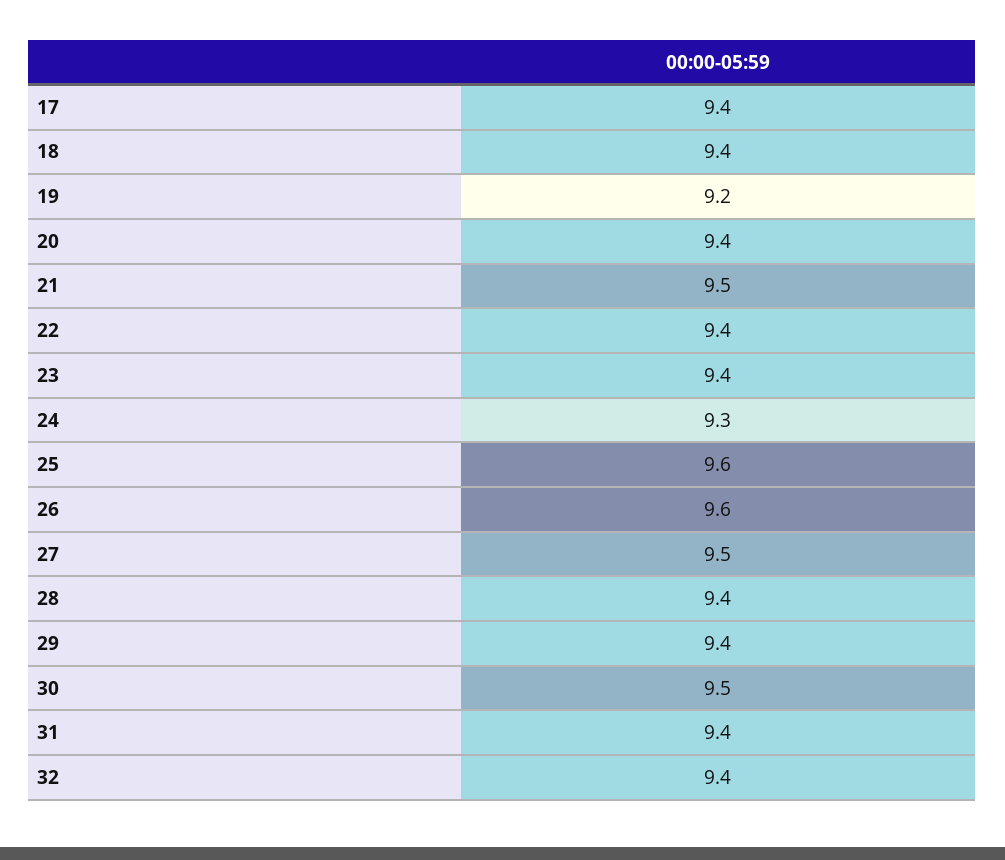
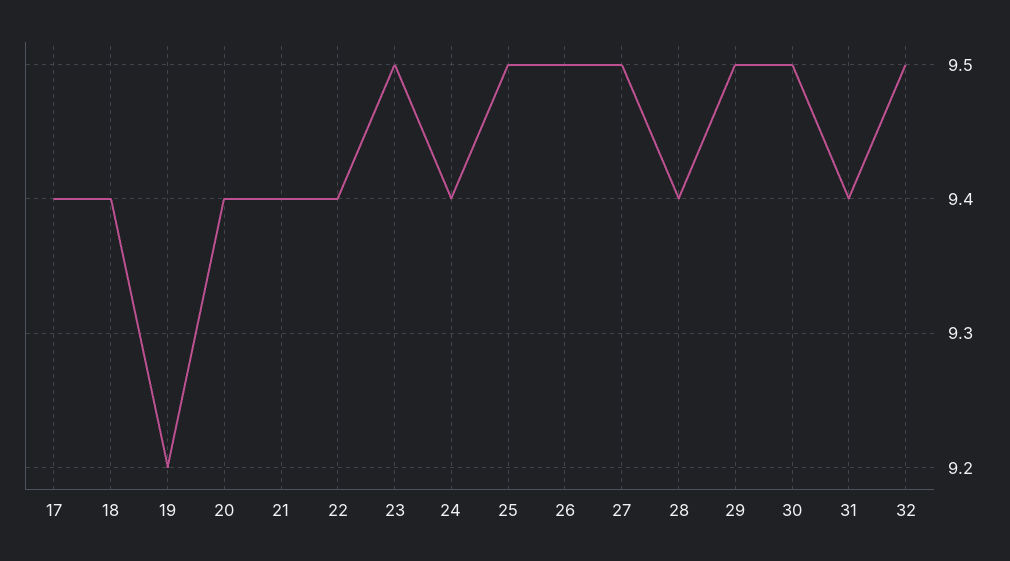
  {
    "17": 9.4,
    "18": 9.4,
    "19": 9.2,
    "20": 9.4,
-   "21": 9.5,
+   "21": 9.4,
    "22": 9.4,
-   "23": 9.4,
+   "23": 9.5,
-   "24": 9.3,
+   "24": 9.4,
-   "25": 9.6,
+   "25": 9.5,
-   "26": 9.6,
+   "26": 9.5,
    "27": 9.5,
    "28": 9.4,
-   "29": 9.4,
+   "29": 9.5,
    "30": 9.5,
    "31": 9.4,
-   "32": 9.4
+   "32": 9.5
  }

